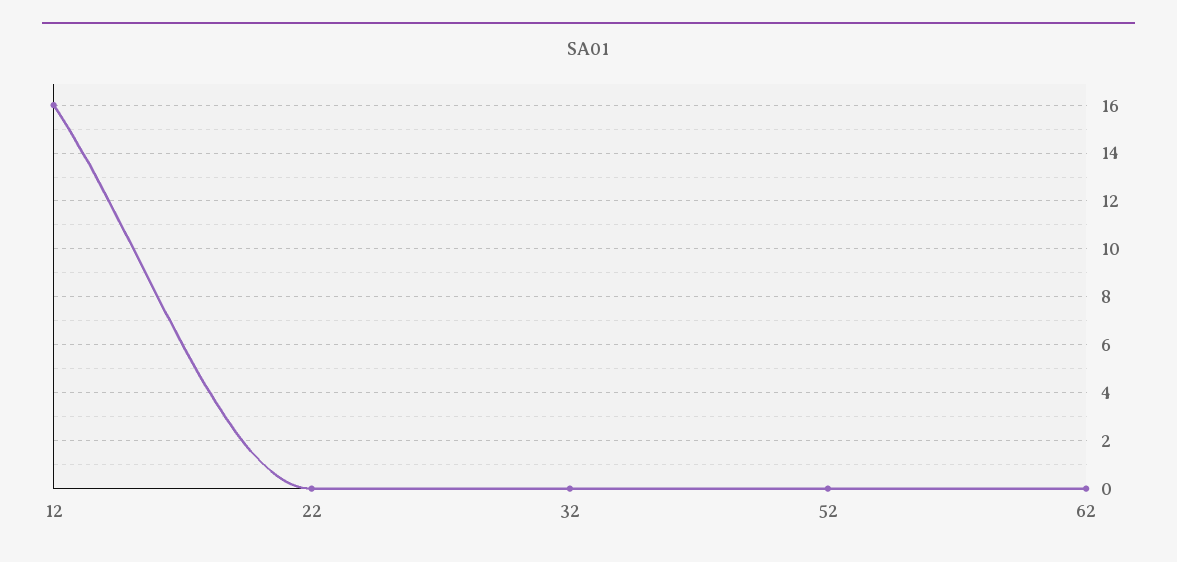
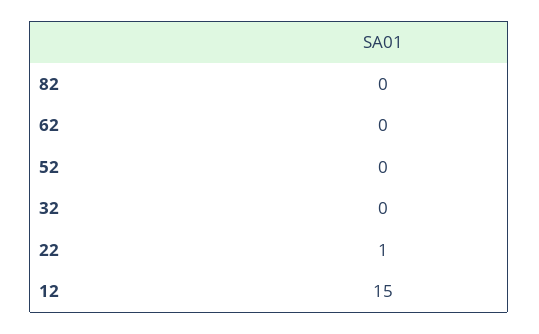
  {
-   "12": 16,
+   "12": 15,
-   "22": 0,
+   "22": 1,
    "32": 0,
    "52": 0,
-   "62": 0
+   "62": 0,
+   "82": 0
  }

